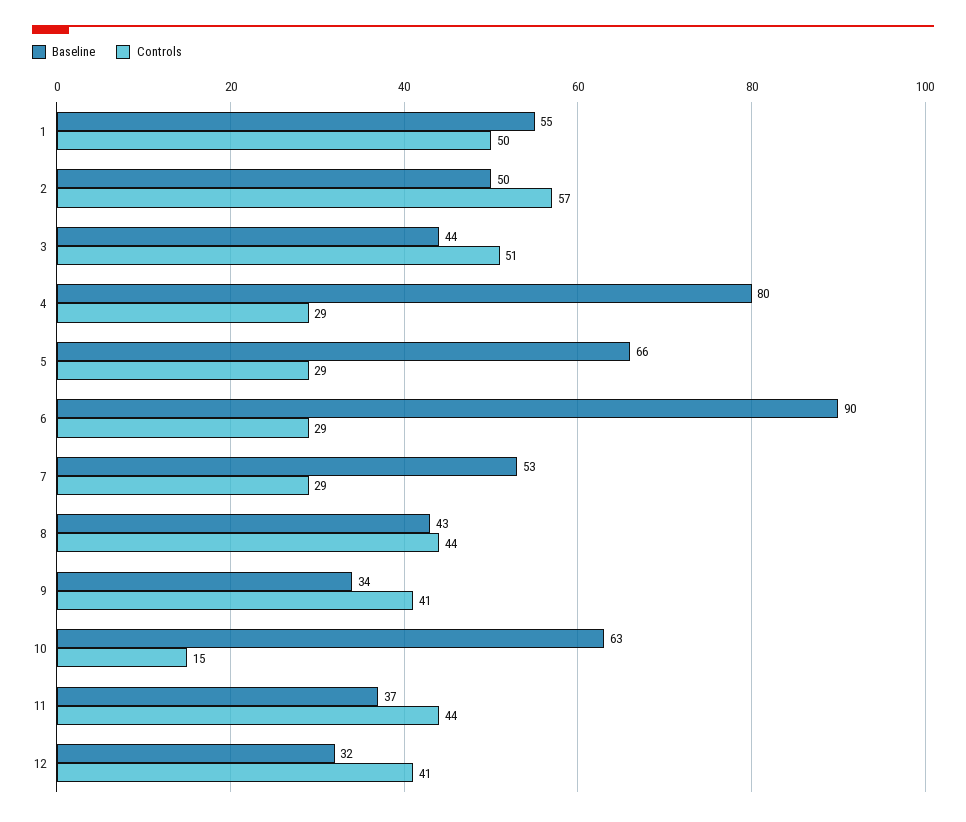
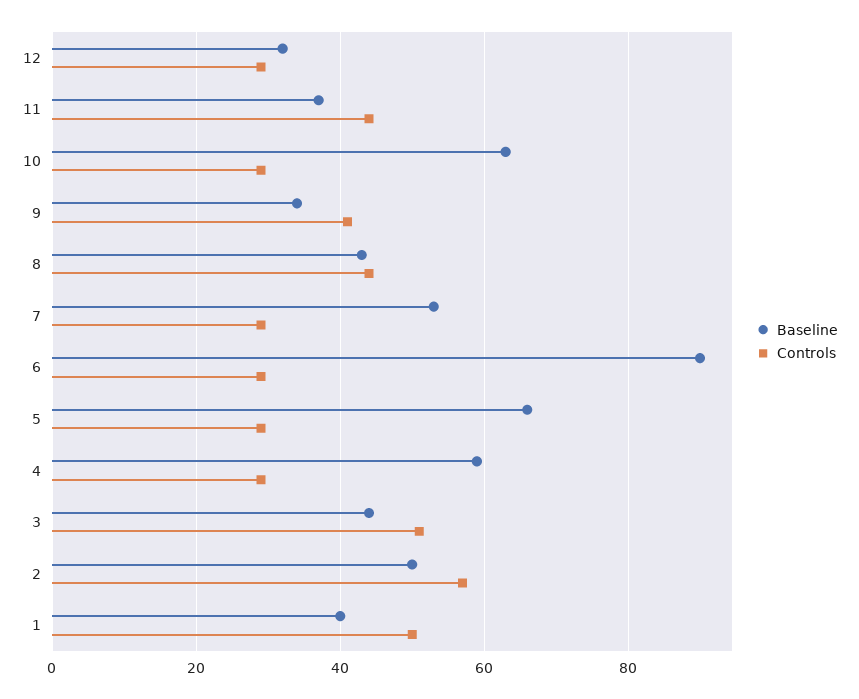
  {
    "Baseline": {
-     "1": 55,
+     "1": 40,
      "2": 50,
      "3": 44,
-     "4": 80,
+     "4": 60,
      "5": 66,
      "6": 90,
      "7": 53,
      "8": 43,
      "9": 34,
      "10": 63,
      "11": 37,
      "12": 32
    },
    "Controls": {
      "1": 50,
      "2": 57,
      "3": 51,
      "4": 29,
      "5": 29,
      "6": 29,
      "7": 29,
      "8": 44,
      "9": 41,
-     "10": 15,
+     "10": 30,
      "11": 44,
-     "12": 41
+     "12": 30
    }
  }

